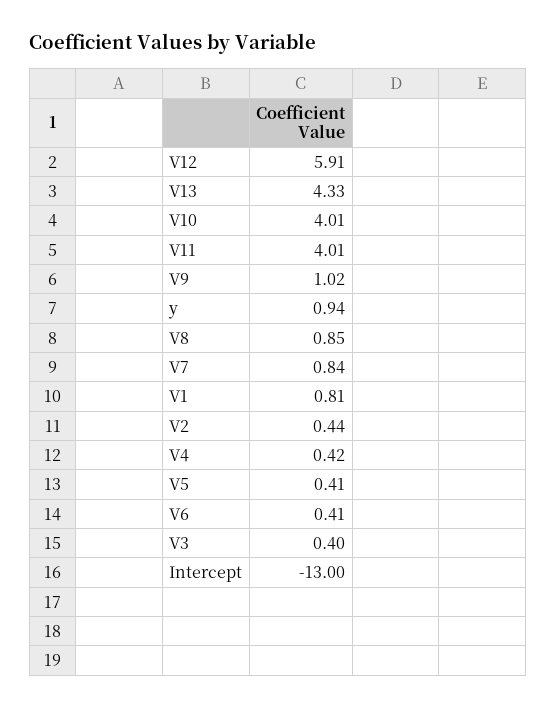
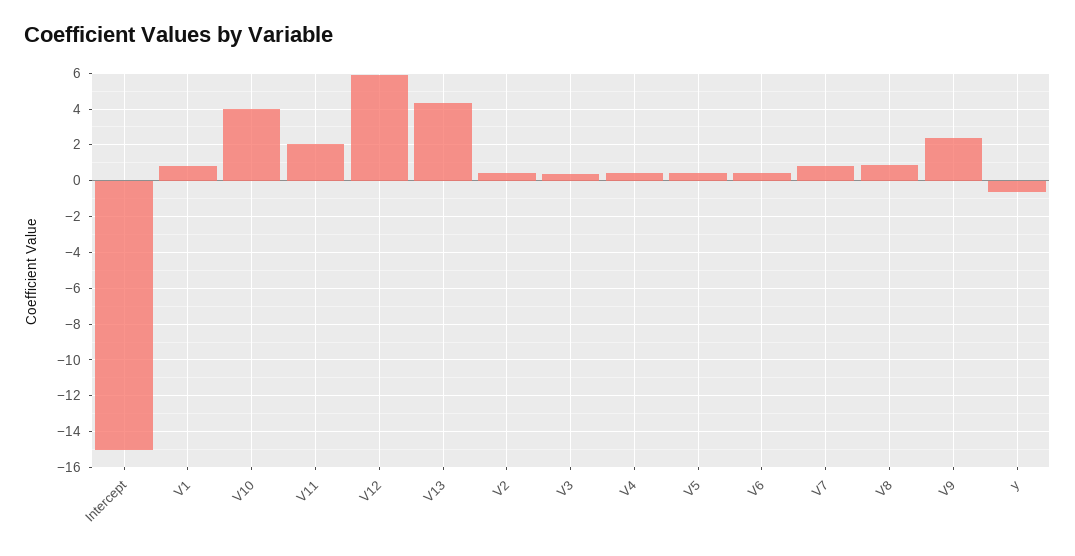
  {
    "V12": 5.91,
    "V13": 4.33,
    "V10": 4.01,
-   "V11": 4.01,
+   "V11": 2,
-   "V9": 1.02,
+   "V9": 2.5,
-   "y": 0.94,
+   "y": -0.5,
    "V8": 0.85,
    "V7": 0.84,
    "V1": 0.81,
    "V2": 0.44,
    "V4": 0.42,
    "V5": 0.41,
    "V6": 0.41,
    "V3": 0.4,
-   "Intercept": -13
+   "Intercept": -15
  }

